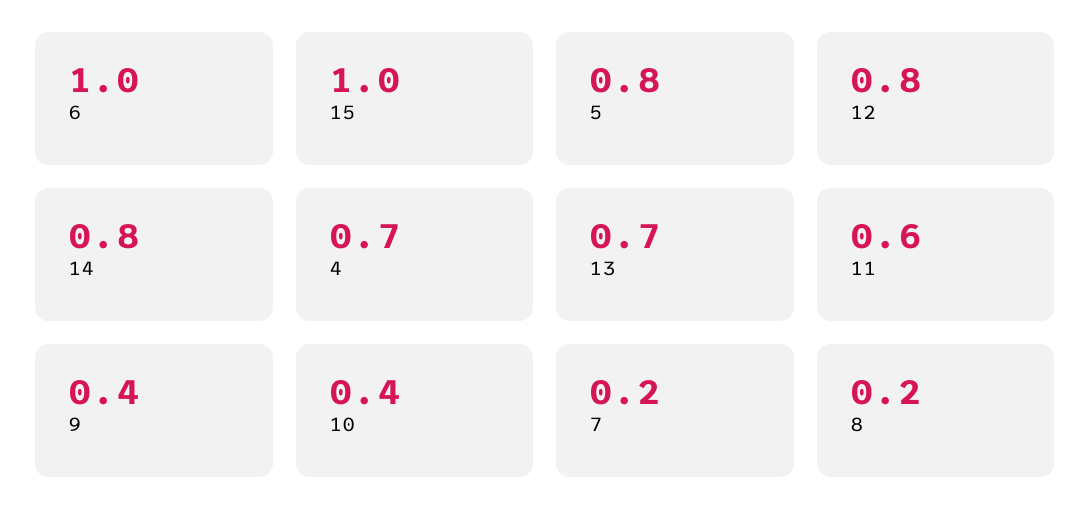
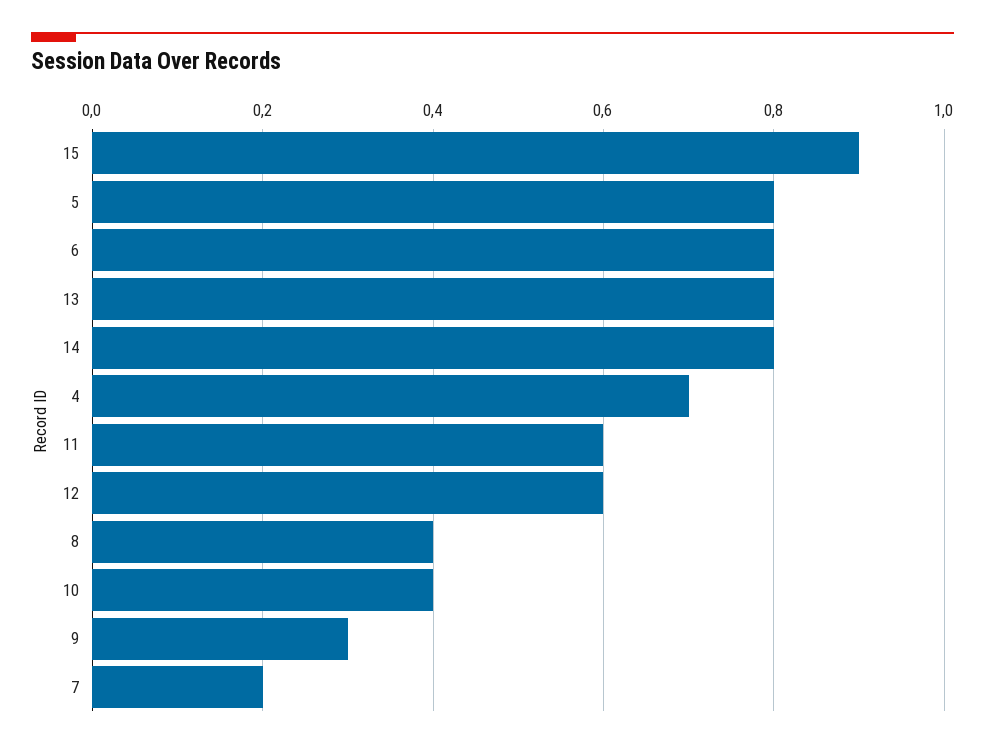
  {
-   "6": 1,
+   "6": 0.8,
-   "15": 1,
+   "15": 0.9,
    "5": 0.8,
-   "12": 0.8,
+   "12": 0.6,
    "14": 0.8,
    "4": 0.7,
-   "13": 0.7,
+   "13": 0.8,
    "11": 0.6,
-   "9": 0.4,
+   "9": 0.3,
    "10": 0.4,
    "7": 0.2,
-   "8": 0.2
+   "8": 0.4
  }

